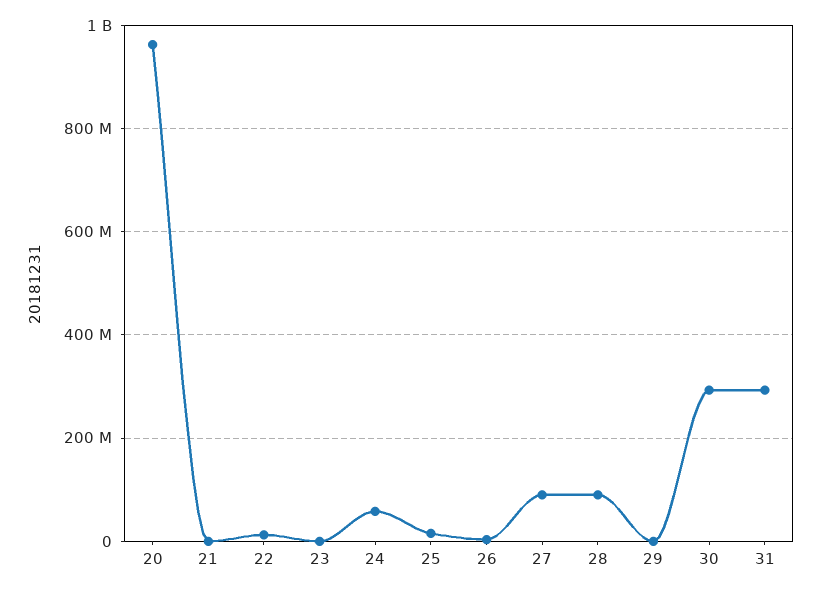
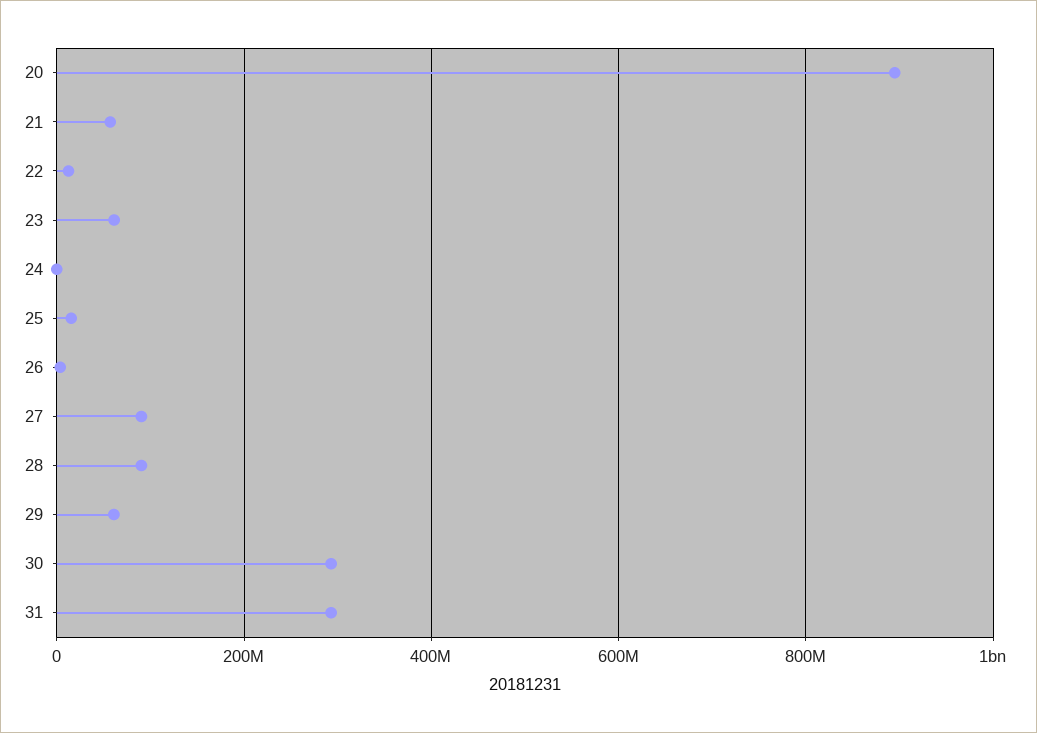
  {
-   "20": 960000000,
+   "20": 900000000,
-   "21": 0,
+   "21": 60000000,
    "22": 20000000,
-   "23": 0,
+   "23": 60000000,
-   "24": 60000000,
+   "24": 0,
    "25": 20000000,
    "26": 0,
    "27": 100000000,
    "28": 100000000,
-   "29": 0,
+   "29": 60000000,
    "30": 300000000,
    "31": 300000000
  }

